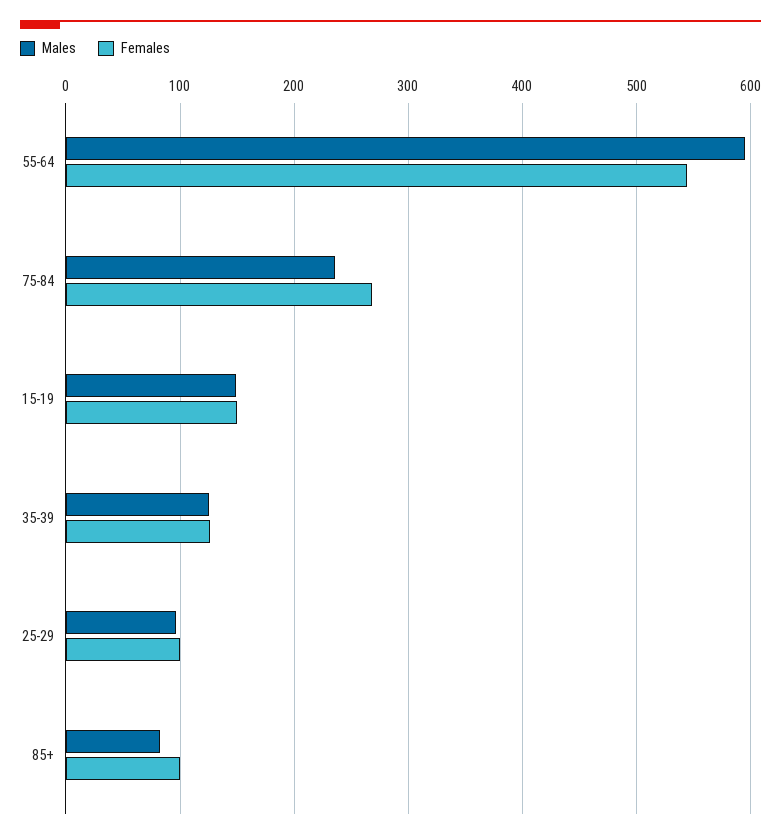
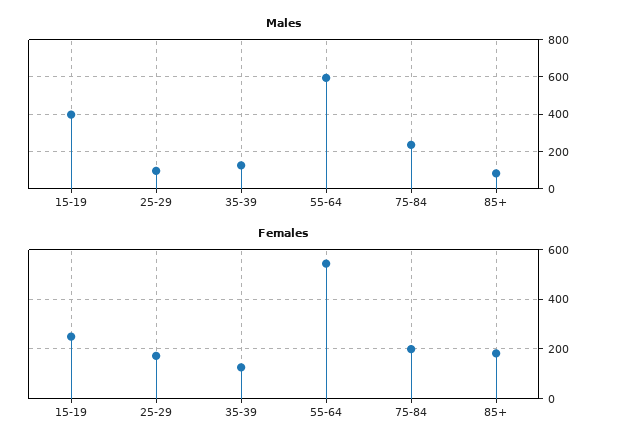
  {
    "Males": {
      "55-64": 600,
      "75-84": 240,
-     "15-19": 150,
+     "15-19": 400,
      "35-39": 130,
      "25-29": 100,
      "85+": 80
    },
    "Females": {
      "55-64": 540,
-     "75-84": 270,
+     "75-84": 200,
-     "15-19": 150,
+     "15-19": 250,
      "35-39": 130,
-     "25-29": 100,
+     "25-29": 175,
-     "85+": 100
+     "85+": 175
    }
  }

